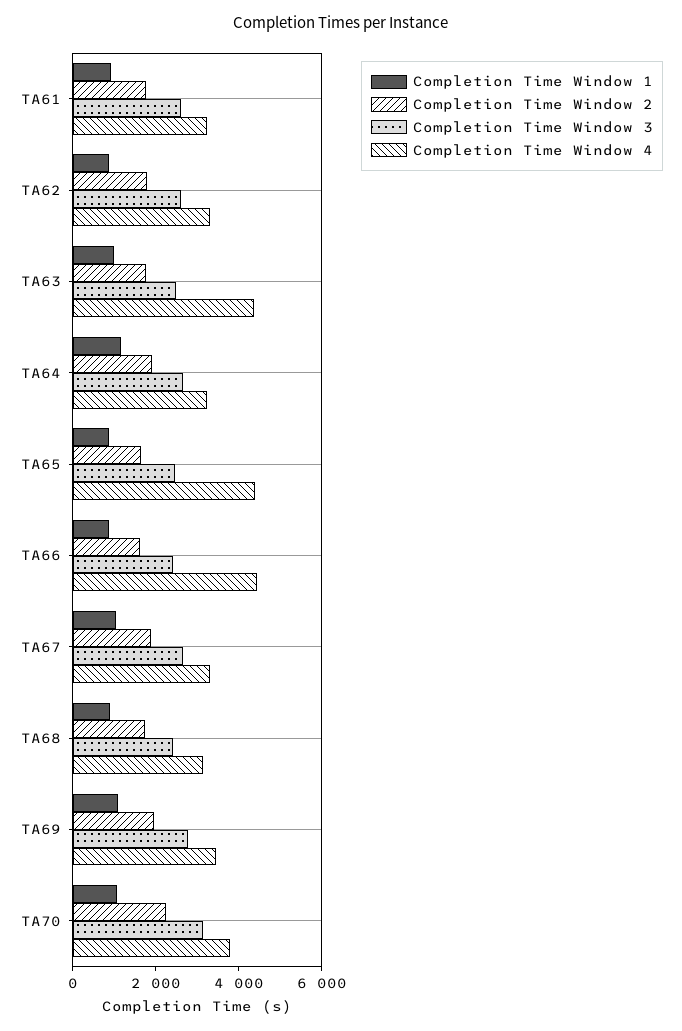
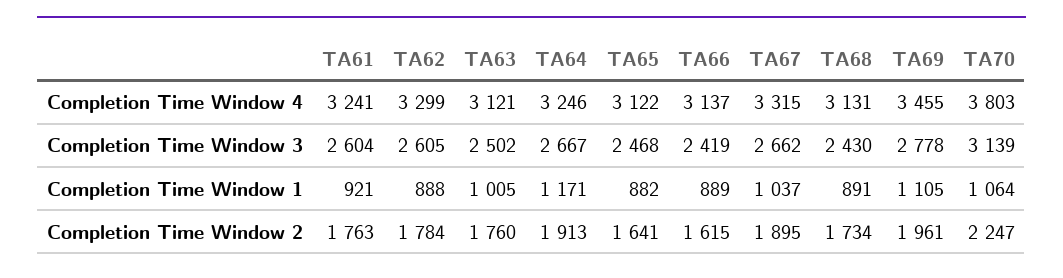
  {
    "Completion Time Window 1": {
      "TA61": 921,
      "TA62": 888,
      "TA63": 1005,
      "TA64": 1171,
      "TA65": 882,
      "TA66": 889,
      "TA67": 1037,
      "TA68": 891,
      "TA69": 1105,
      "TA70": 1064
    },
    "Completion Time Window 2": {
      "TA61": 1763,
      "TA62": 1784,
      "TA63": 1760,
      "TA64": 1913,
      "TA65": 1641,
      "TA66": 1615,
      "TA67": 1895,
      "TA68": 1734,
      "TA69": 1961,
      "TA70": 2247
    },
    "Completion Time Window 3": {
      "TA61": 2604,
      "TA62": 2605,
      "TA63": 2502,
      "TA64": 2667,
      "TA65": 2468,
      "TA66": 2419,
      "TA67": 2662,
      "TA68": 2430,
      "TA69": 2778,
      "TA70": 3139
    },
    "Completion Time Window 4": {
      "TA61": 3241,
      "TA62": 3299,
-     "TA63": 4500,
+     "TA63": 3121,
      "TA64": 3246,
-     "TA65": 4500,
+     "TA65": 3122,
-     "TA66": 4500,
+     "TA66": 3137,
      "TA67": 3315,
      "TA68": 3131,
      "TA69": 3455,
      "TA70": 3803
    }
  }

